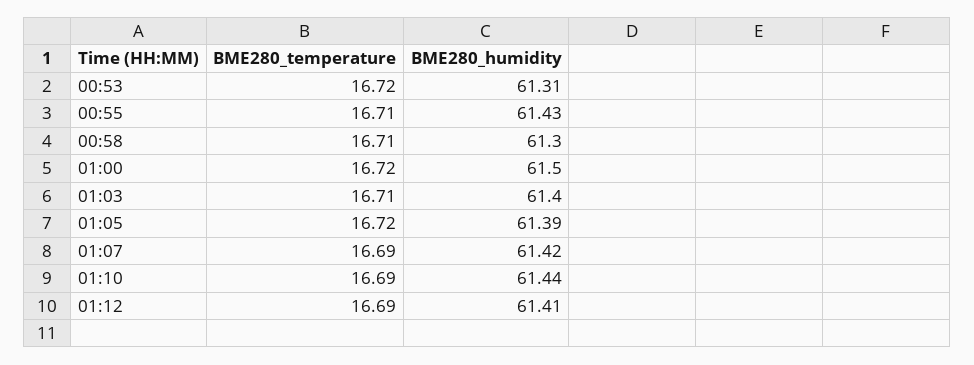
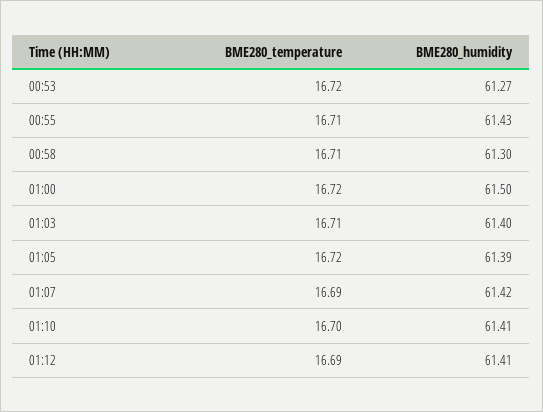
  {
    "BME280_temperature": {
      "00:53": 16.72,
      "00:55": 16.71,
      "00:58": 16.71,
      "01:00": 16.72,
      "01:03": 16.71,
      "01:05": 16.72,
      "01:07": 16.69,
-     "01:10": 16.69,
+     "01:10": 16.7,
      "01:12": 16.69
    },
    "BME280_humidity": {
-     "00:53": 61.31,
+     "00:53": 61.27,
      "00:55": 61.43,
      "00:58": 61.3,
      "01:00": 61.5,
      "01:03": 61.4,
      "01:05": 61.39,
      "01:07": 61.42,
-     "01:10": 61.44,
+     "01:10": 61.41,
      "01:12": 61.41
    }
  }

